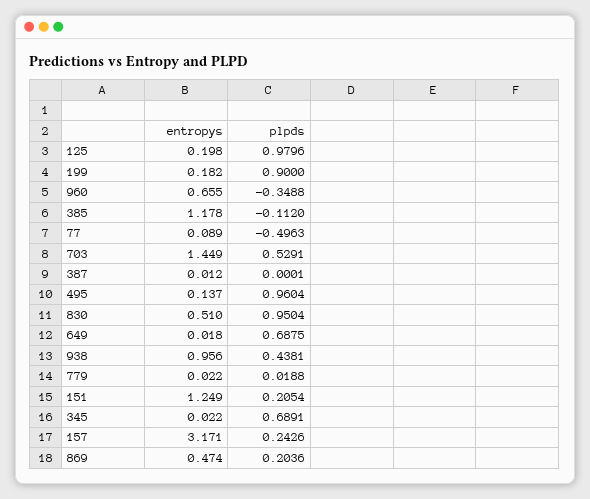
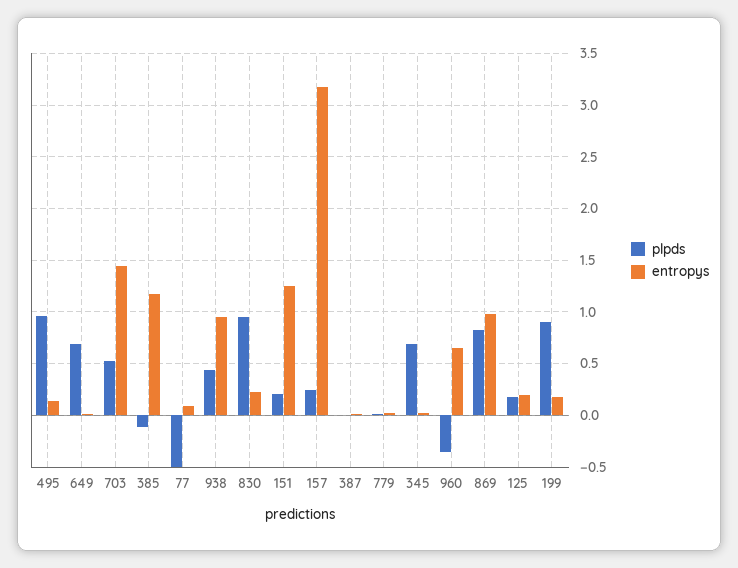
  {
    "entropys": {
      "125": 0.198,
      "199": 0.182,
      "960": 0.655,
      "385": 1.178,
      "77": 0.089,
      "703": 1.449,
      "387": 0.012,
      "495": 0.137,
-     "830": 0.51,
+     "830": 0.2,
      "649": 0.018,
      "938": 0.956,
      "779": 0.022,
      "151": 1.249,
      "345": 0.022,
      "157": 3.171,
-     "869": 0.474
+     "869": 1
    },
    "plpds": {
-     "125": 0.9796,
+     "125": 0.2,
      "199": 0.9,
      "960": -0.3488,
      "385": -0.112,
      "77": -0.4963,
      "703": 0.5291,
      "387": 0.0001,
      "495": 0.9604,
      "830": 0.9504,
      "649": 0.6875,
      "938": 0.4381,
      "779": 0.0188,
      "151": 0.2054,
      "345": 0.6891,
      "157": 0.2426,
-     "869": 0.2036
+     "869": 0.8
    }
  }

